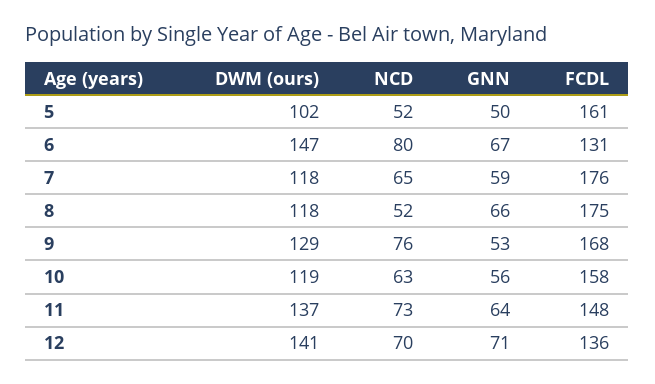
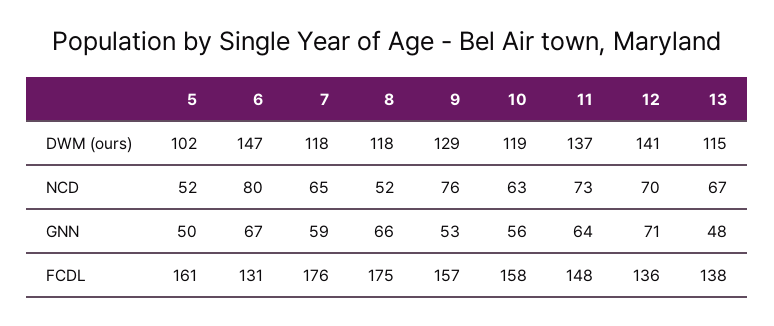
  {
    "DWM (ours)": {
      "5": 102,
      "6": 147,
      "7": 118,
      "8": 118,
      "9": 129,
      "10": 119,
      "11": 137,
-     "12": 141
+     "12": 141,
+     "13": 115
    },
    "NCD": {
      "5": 52,
      "6": 80,
      "7": 65,
      "8": 52,
      "9": 76,
      "10": 63,
      "11": 73,
-     "12": 70
+     "12": 70,
+     "13": 67
    },
    "GNN": {
      "5": 50,
      "6": 67,
      "7": 59,
      "8": 66,
      "9": 53,
      "10": 56,
      "11": 64,
-     "12": 71
+     "12": 71,
+     "13": 48
    },
    "FCDL": {
      "5": 161,
      "6": 131,
      "7": 176,
      "8": 175,
-     "9": 168,
+     "9": 157,
      "10": 158,
      "11": 148,
-     "12": 136
+     "12": 136,
+     "13": 138
    }
  }

